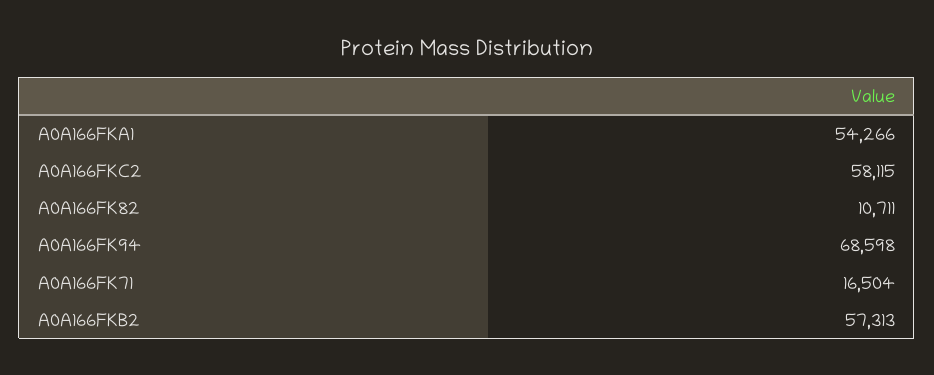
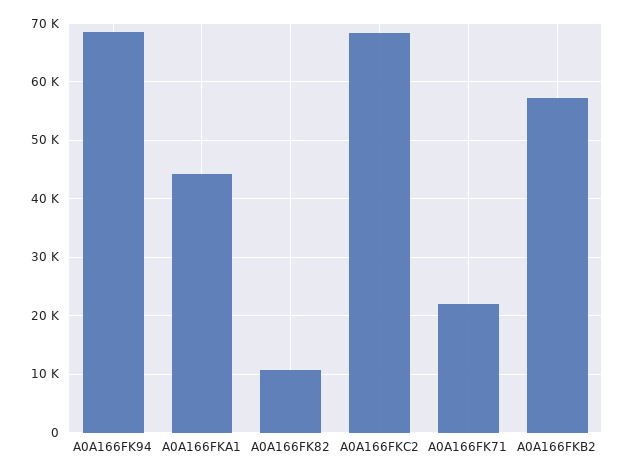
  {
-   "A0A166FKA1": 54266,
+   "A0A166FKA1": 44000,
-   "A0A166FKC2": 58115,
+   "A0A166FKC2": 68000,
    "A0A166FK82": 10711,
    "A0A166FK94": 68598,
-   "A0A166FK71": 16504,
+   "A0A166FK71": 22000,
    "A0A166FKB2": 57313
  }

